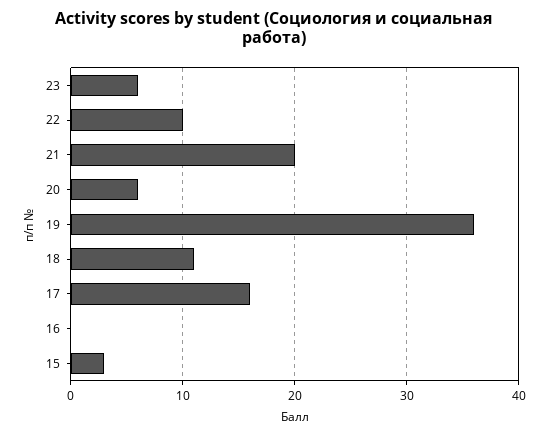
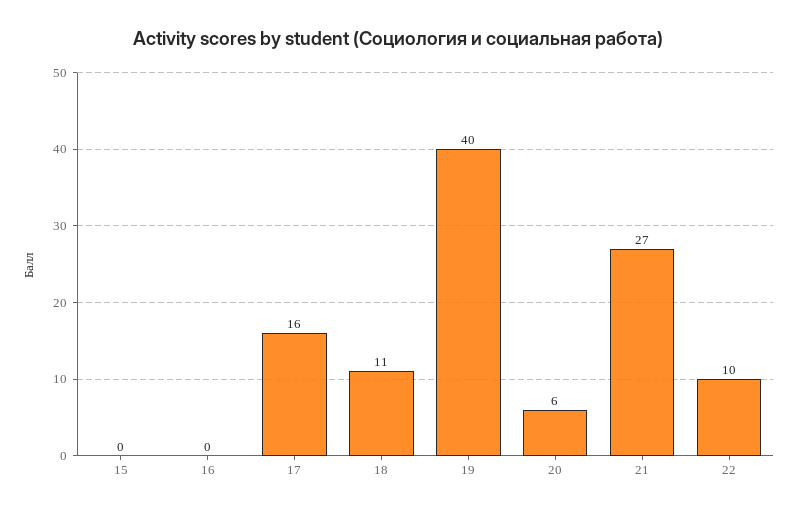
  {
-   "23": 6,
    "22": 10,
-   "21": 20,
+   "21": 27,
    "20": 6,
-   "19": 36,
+   "19": 40,
    "18": 11,
    "17": 16,
    "16": 0,
-   "15": 3
+   "15": 0
  }

